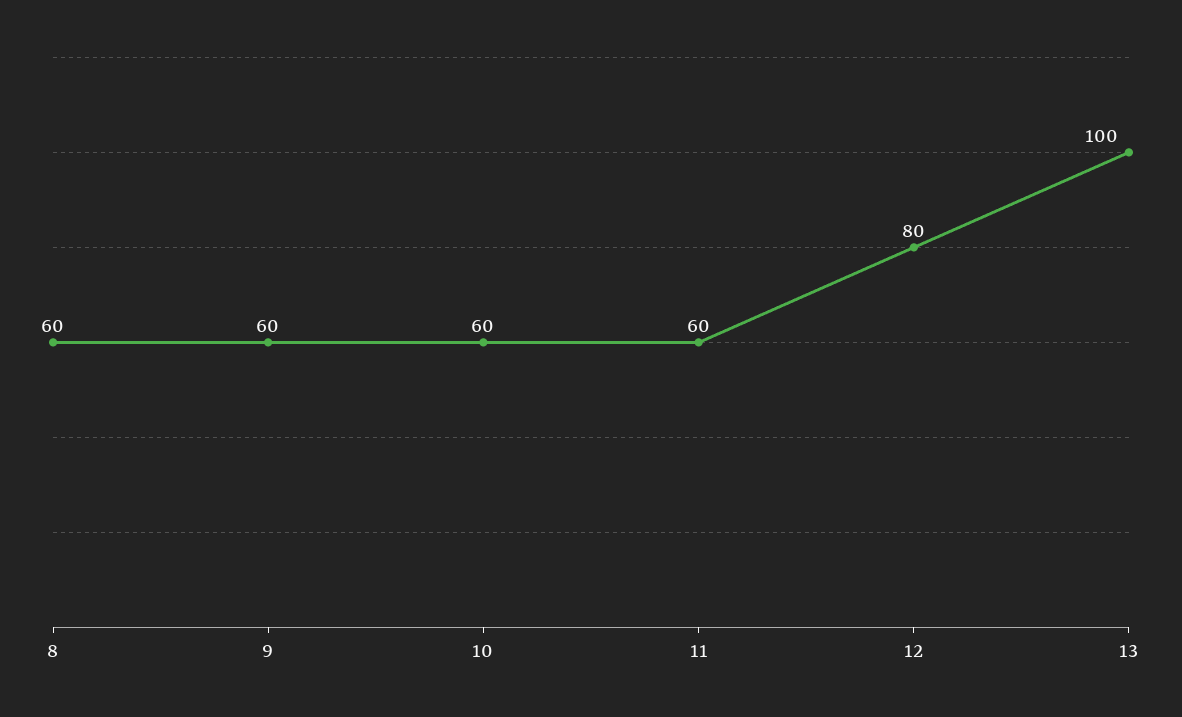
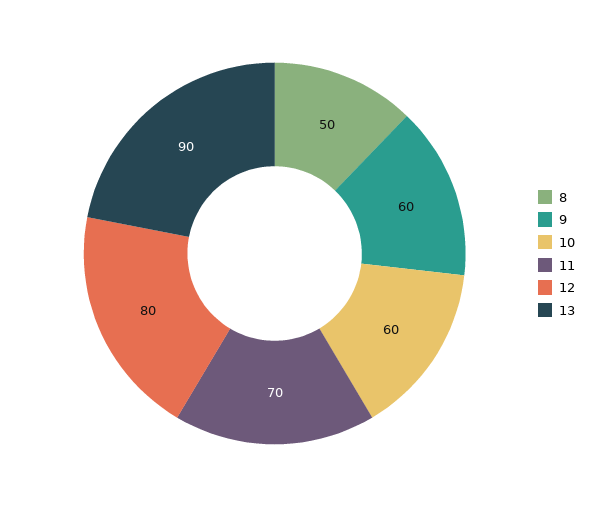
  {
-   "8": 60,
+   "8": 50,
    "9": 60,
    "10": 60,
-   "11": 60,
+   "11": 70,
    "12": 80,
-   "13": 100
+   "13": 90
  }

